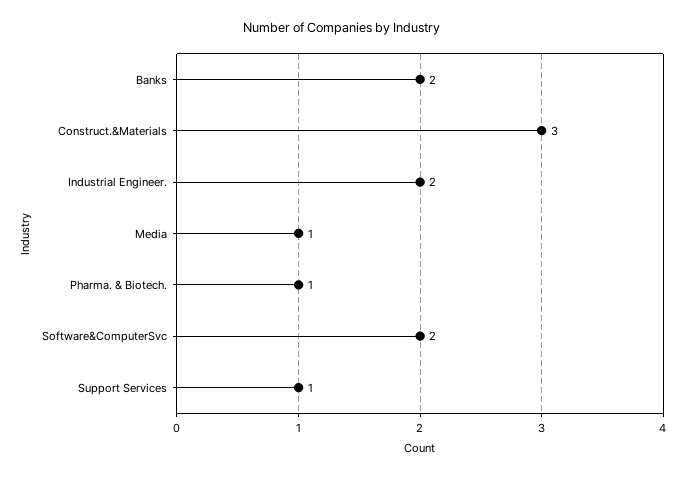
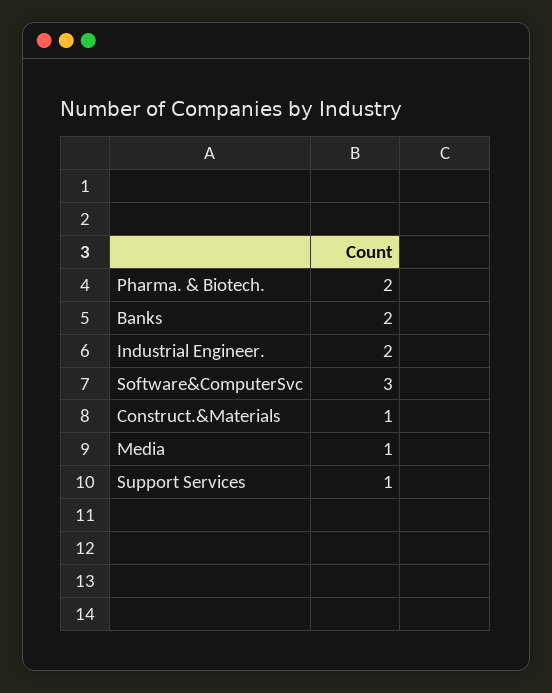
  {
    "Banks": 2,
-   "Construct.&Materials": 3,
+   "Construct.&Materials": 1,
    "Industrial Engineer.": 2,
    "Media": 1,
-   "Pharma. & Biotech.": 1,
+   "Pharma. & Biotech.": 2,
-   "Software&ComputerSvc": 2,
+   "Software&ComputerSvc": 3,
    "Support Services": 1
  }

